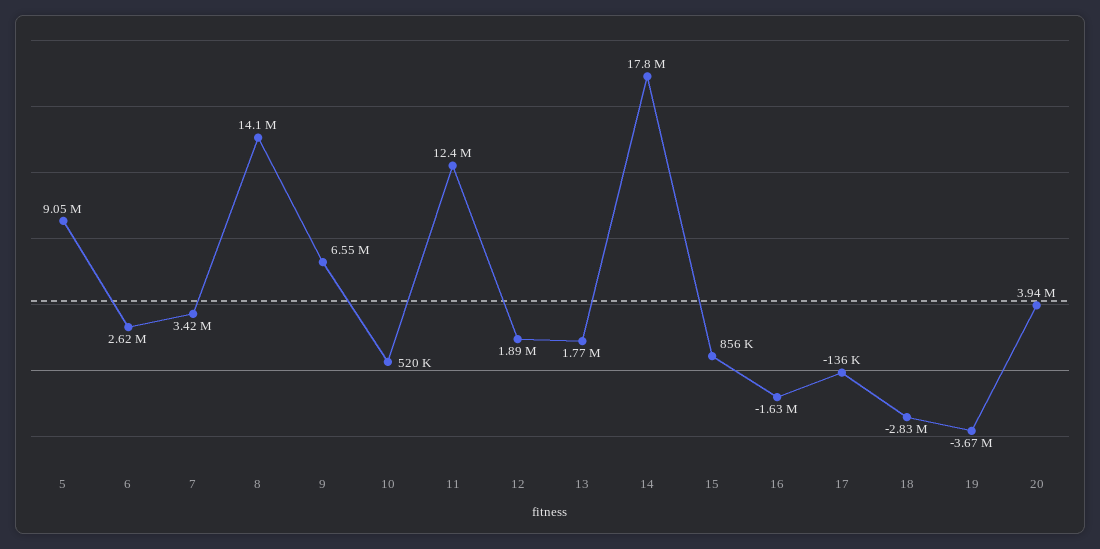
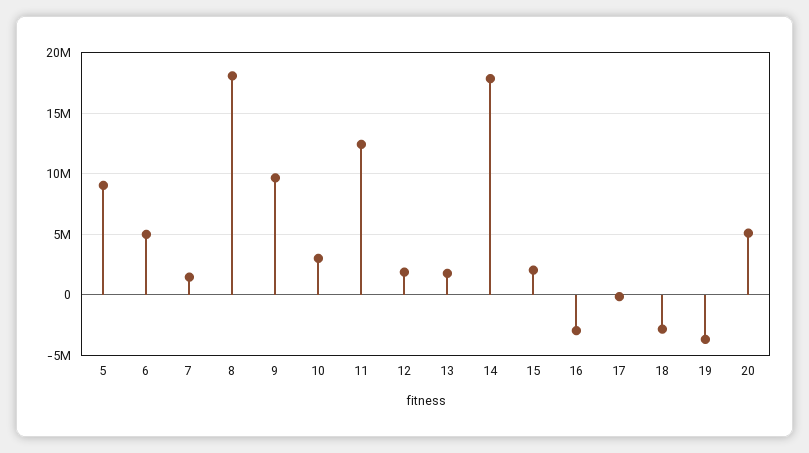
  {
    "5": 9050000,
-   "6": 2620000,
+   "6": 5000000,
-   "7": 3420000,
+   "7": 1500000,
-   "8": 14100000,
+   "8": 18000000,
-   "9": 6550000,
+   "9": 9500000,
-   "10": 520000,
+   "10": 3000000,
    "11": 12400000,
    "12": 1890000,
    "13": 1770000,
    "14": 17800000,
-   "15": 856000,
+   "15": 2000000,
-   "16": -1630000,
+   "16": -3000000,
    "17": -136000,
    "18": -2830000,
    "19": -3670000,
-   "20": 3940000
+   "20": 5000000
  }

